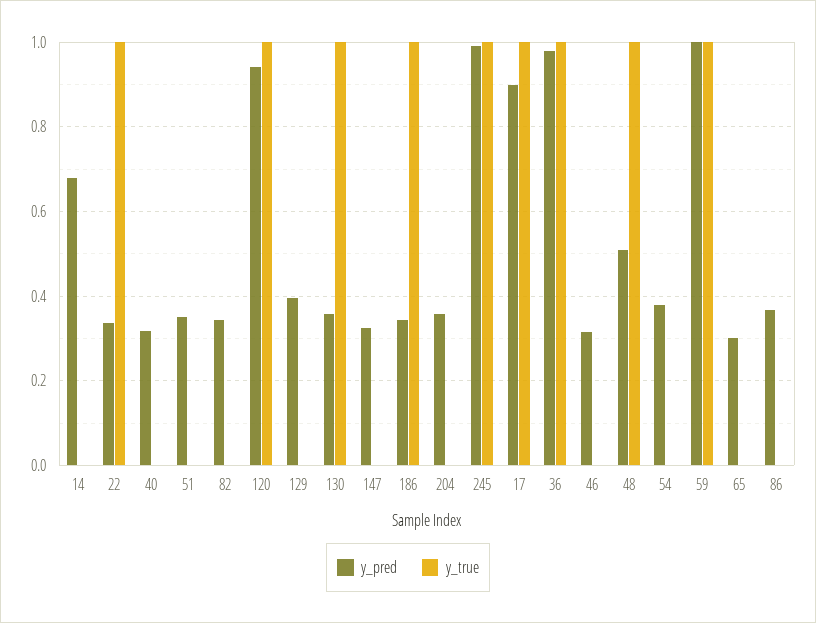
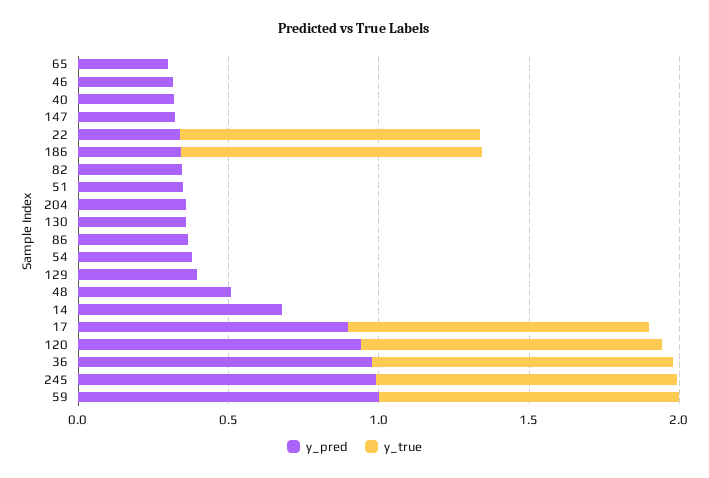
  {
    "y_pred": {
      "14": 0.68,
      "22": 0.34,
      "40": 0.32,
      "51": 0.34,
      "82": 0.34,
      "120": 0.94,
      "129": 0.4,
      "130": 0.36,
      "147": 0.32,
      "186": 0.34,
      "204": 0.36,
      "245": 1,
      "17": 0.9,
      "36": 0.98,
      "46": 0.32,
      "48": 0.5,
      "54": 0.38,
      "59": 1,
      "65": 0.3,
      "86": 0.36
    },
    "y_true": {
      "14": 0,
      "22": 1,
      "40": 0,
      "51": 0,
      "82": 0,
      "120": 1,
      "129": 0,
-     "130": 1,
+     "130": 0,
      "147": 0,
      "186": 1,
      "204": 0,
      "245": 1,
      "17": 1,
      "36": 1,
      "46": 0,
-     "48": 1,
+     "48": 0,
      "54": 0,
      "59": 1,
      "65": 0,
      "86": 0
    }
  }

